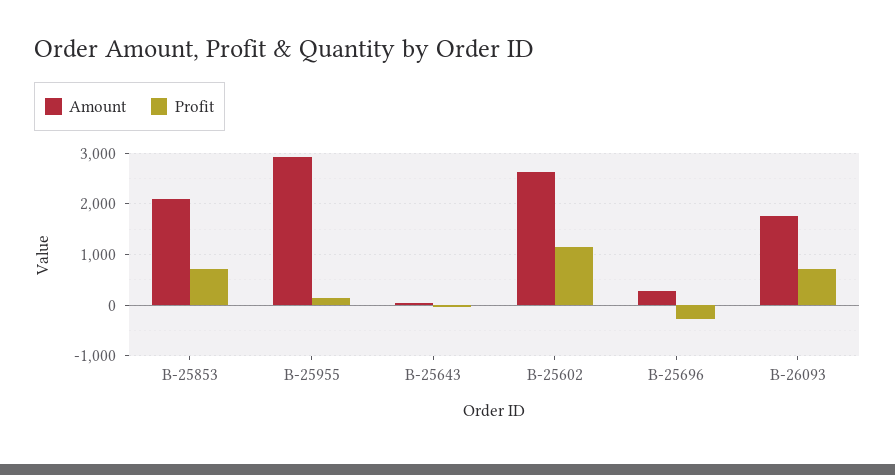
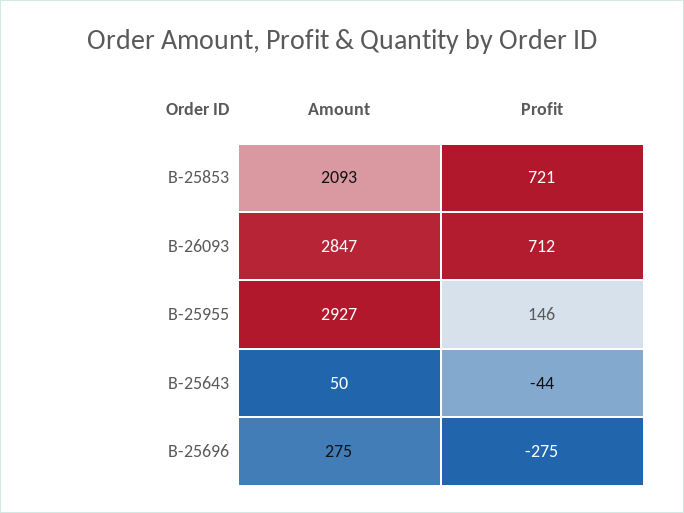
  {
    "Amount": {
      "B-25853": 2093,
      "B-25955": 2927,
      "B-25643": 50,
-     "B-25602": 2600,
      "B-25696": 275,
-     "B-26093": 1800
+     "B-26093": 2847
    },
    "Profit": {
      "B-25853": 721,
      "B-25955": 146,
      "B-25643": -44,
-     "B-25602": 1200,
      "B-25696": -275,
      "B-26093": 712
    }
  }

